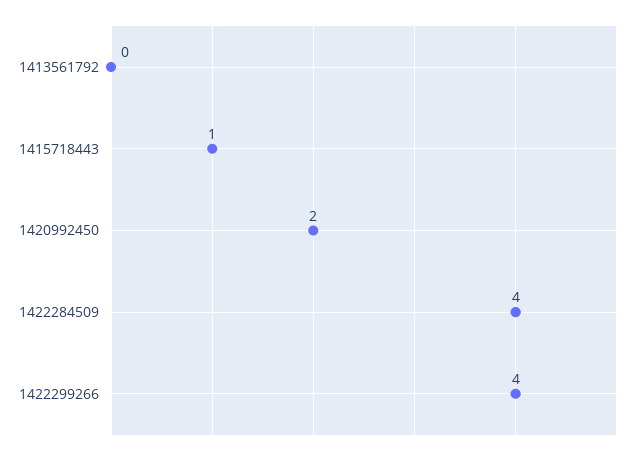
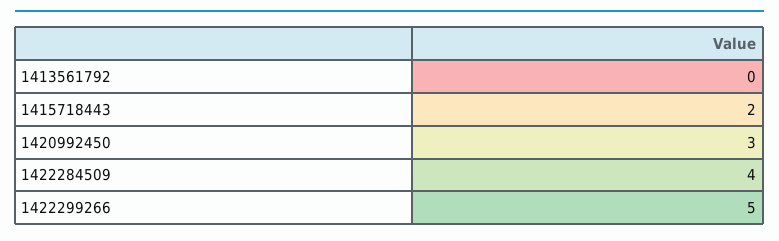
  {
    "1413561792": 0,
-   "1415718443": 1,
+   "1415718443": 2,
-   "1420992450": 2,
+   "1420992450": 3,
    "1422284509": 4,
-   "1422299266": 4
+   "1422299266": 5
  }

